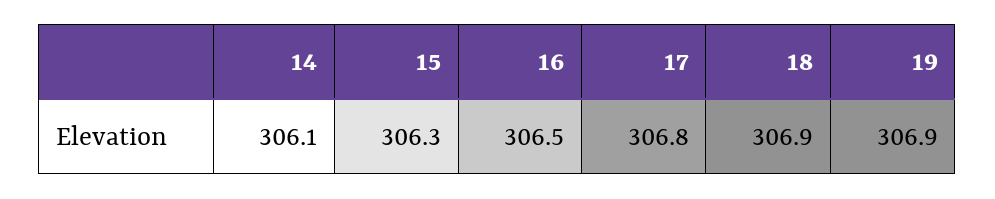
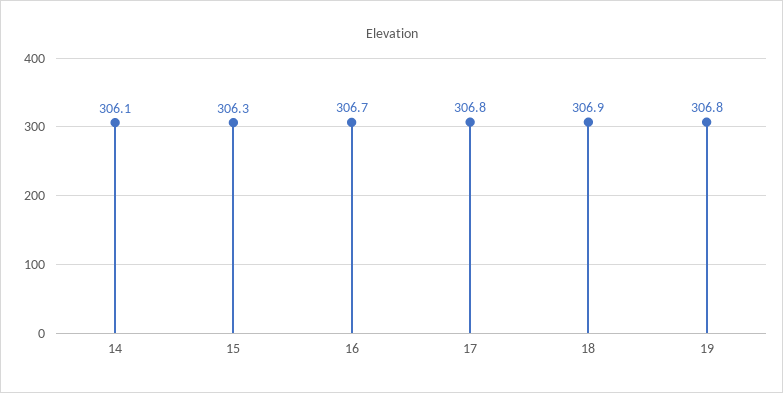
  {
    "14": 306.1,
    "15": 306.3,
-   "16": 306.5,
+   "16": 306.7,
    "17": 306.8,
    "18": 306.9,
-   "19": 306.9
+   "19": 306.8
  }

